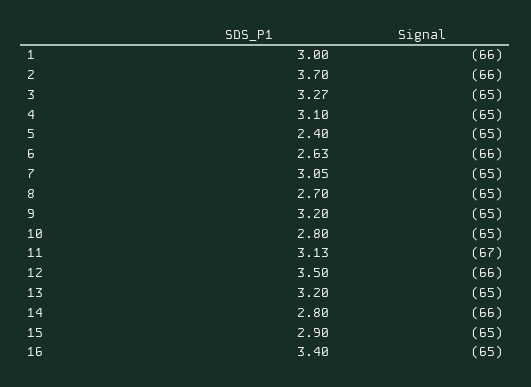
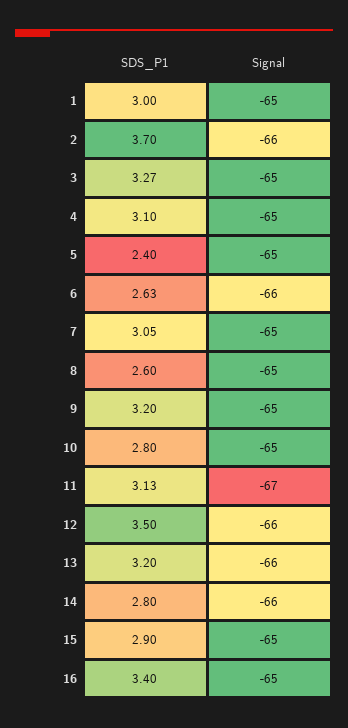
  {
    "SDS_P1": {
      "1": 3,
      "2": 3.7,
      "3": 3.27,
      "4": 3.1,
      "5": 2.4,
      "6": 2.63,
      "7": 3.05,
-     "8": 2.7,
+     "8": 2.6,
      "9": 3.2,
      "10": 2.8,
      "11": 3.13,
      "12": 3.5,
      "13": 3.2,
      "14": 2.8,
      "15": 2.9,
      "16": 3.4
    },
    "Signal": {
-     "1": -66,
+     "1": -65,
      "2": -66,
      "3": -65,
      "4": -65,
      "5": -65,
      "6": -66,
      "7": -65,
      "8": -65,
      "9": -65,
      "10": -65,
      "11": -67,
      "12": -66,
-     "13": -65,
+     "13": -66,
      "14": -66,
      "15": -65,
      "16": -65
    }
  }

